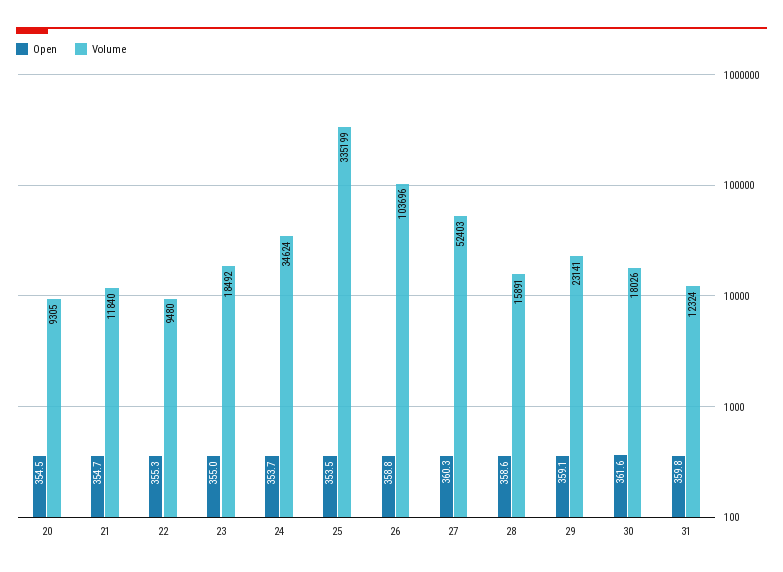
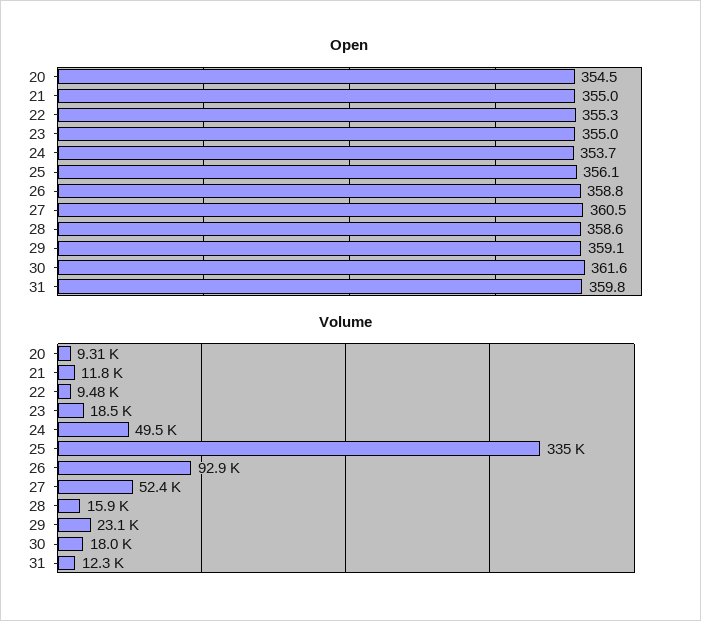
  {
    "Open": {
      "20": 354.5,
-     "21": 354.7,
+     "21": 355,
      "22": 355.3,
      "23": 355,
      "24": 353.7,
-     "25": 353.5,
+     "25": 356.1,
      "26": 358.8,
-     "27": 360.3,
+     "27": 360.5,
      "28": 358.6,
      "29": 359.1,
      "30": 361.6,
      "31": 359.8
    },
    "Volume": {
      "20": 9305,
      "21": 11840,
      "22": 9480,
      "23": 18492,
-     "24": 34624,
+     "24": 49500,
      "25": 335199,
-     "26": 103696,
+     "26": 92900,
      "27": 52403,
      "28": 15891,
      "29": 23141,
      "30": 18026,
      "31": 12324
    }
  }

